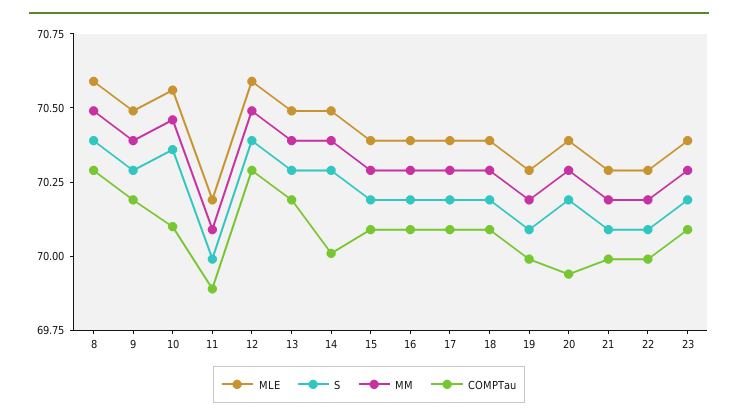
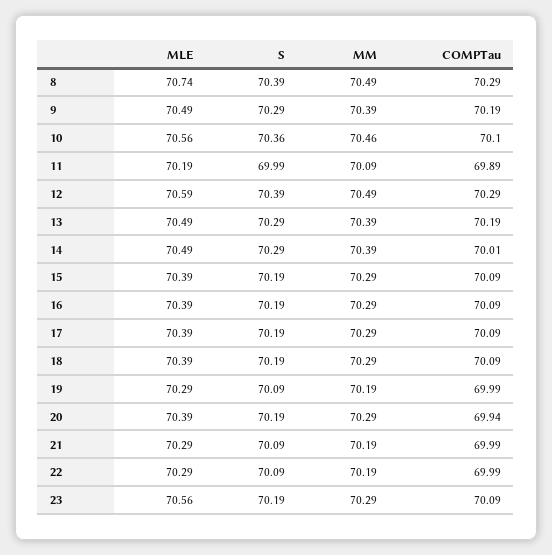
  {
    "MLE": {
-     "8": 70.6,
+     "8": 70.74,
      "9": 70.49,
      "10": 70.56,
      "11": 70.19,
      "12": 70.59,
      "13": 70.49,
      "14": 70.49,
      "15": 70.39,
      "16": 70.39,
      "17": 70.39,
      "18": 70.39,
      "19": 70.29,
      "20": 70.39,
      "21": 70.29,
      "22": 70.29,
-     "23": 70.4
+     "23": 70.56
    },
    "S": {
      "8": 70.39,
      "9": 70.29,
      "10": 70.36,
      "11": 69.99,
      "12": 70.39,
      "13": 70.29,
      "14": 70.29,
      "15": 70.19,
      "16": 70.19,
      "17": 70.19,
      "18": 70.19,
      "19": 70.09,
      "20": 70.19,
      "21": 70.09,
      "22": 70.09,
      "23": 70.19
    },
    "MM": {
      "8": 70.49,
      "9": 70.39,
      "10": 70.46,
      "11": 70.09,
      "12": 70.49,
      "13": 70.39,
      "14": 70.39,
      "15": 70.29,
      "16": 70.29,
      "17": 70.29,
      "18": 70.29,
      "19": 70.19,
      "20": 70.29,
      "21": 70.19,
      "22": 70.19,
      "23": 70.29
    },
    "COMPTau": {
      "8": 70.29,
      "9": 70.19,
      "10": 70.1,
      "11": 69.89,
      "12": 70.29,
      "13": 70.19,
      "14": 70.01,
      "15": 70.09,
      "16": 70.09,
      "17": 70.09,
      "18": 70.09,
      "19": 69.99,
      "20": 69.94,
      "21": 69.99,
      "22": 69.99,
      "23": 70.09
    }
  }

